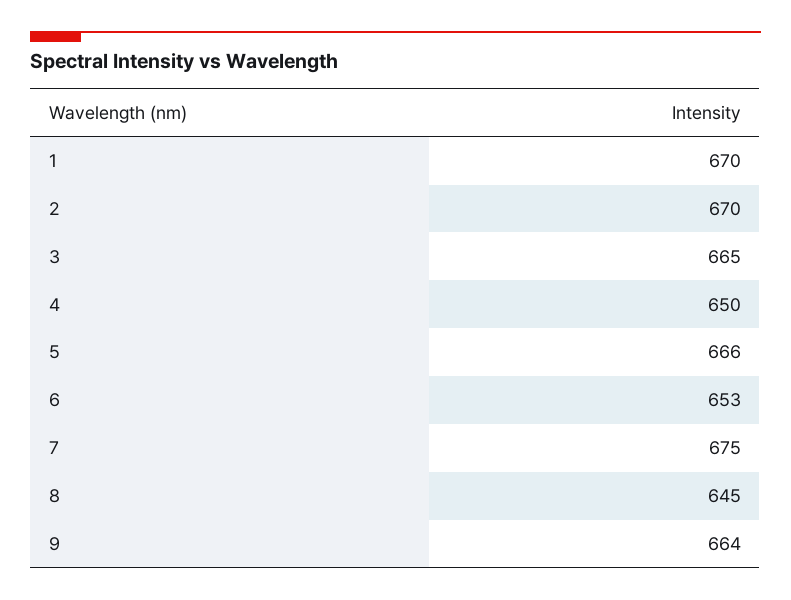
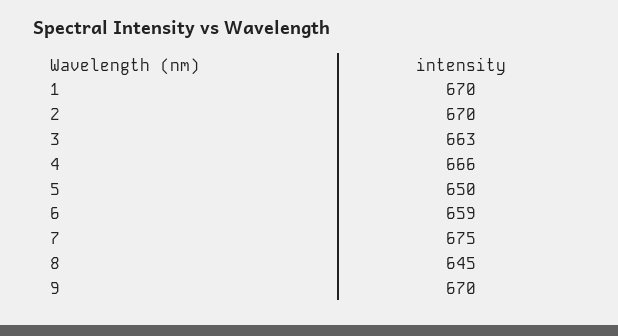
  {
    "1": 670,
    "2": 670,
-   "3": 665,
+   "3": 663,
-   "4": 650,
+   "4": 666,
-   "5": 666,
+   "5": 650,
-   "6": 653,
+   "6": 659,
    "7": 675,
    "8": 645,
-   "9": 664
+   "9": 670
  }

